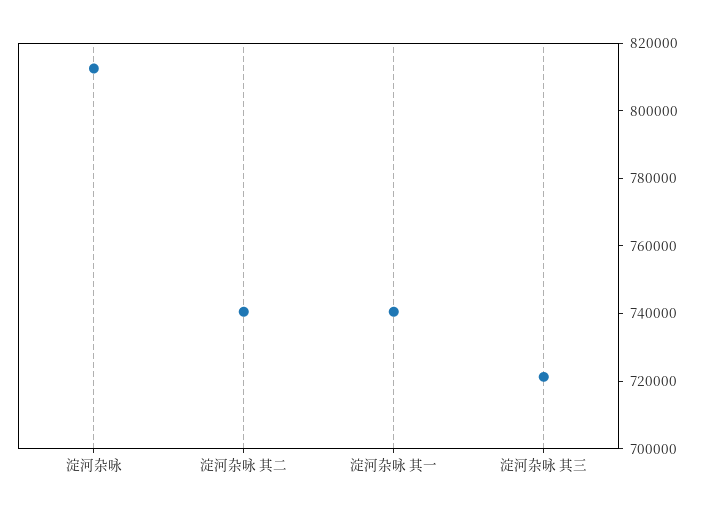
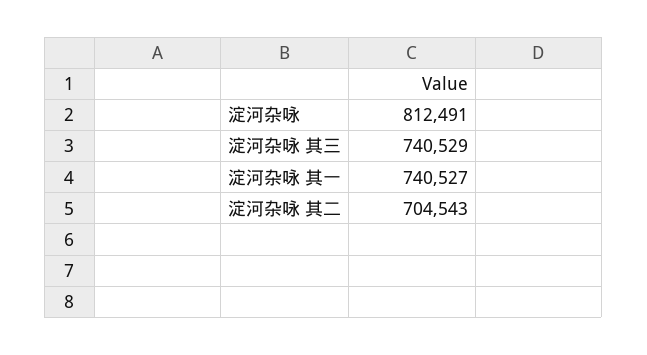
  {
    "淀河杂咏": 812491,
-   "淀河杂咏 其二": 740000,
+   "淀河杂咏 其二": 704543,
    "淀河杂咏 其一": 740527,
-   "淀河杂咏 其三": 720000
+   "淀河杂咏 其三": 740529
  }

